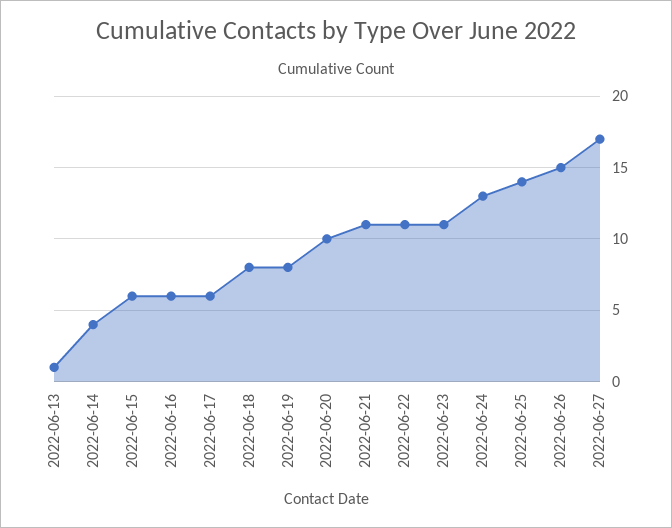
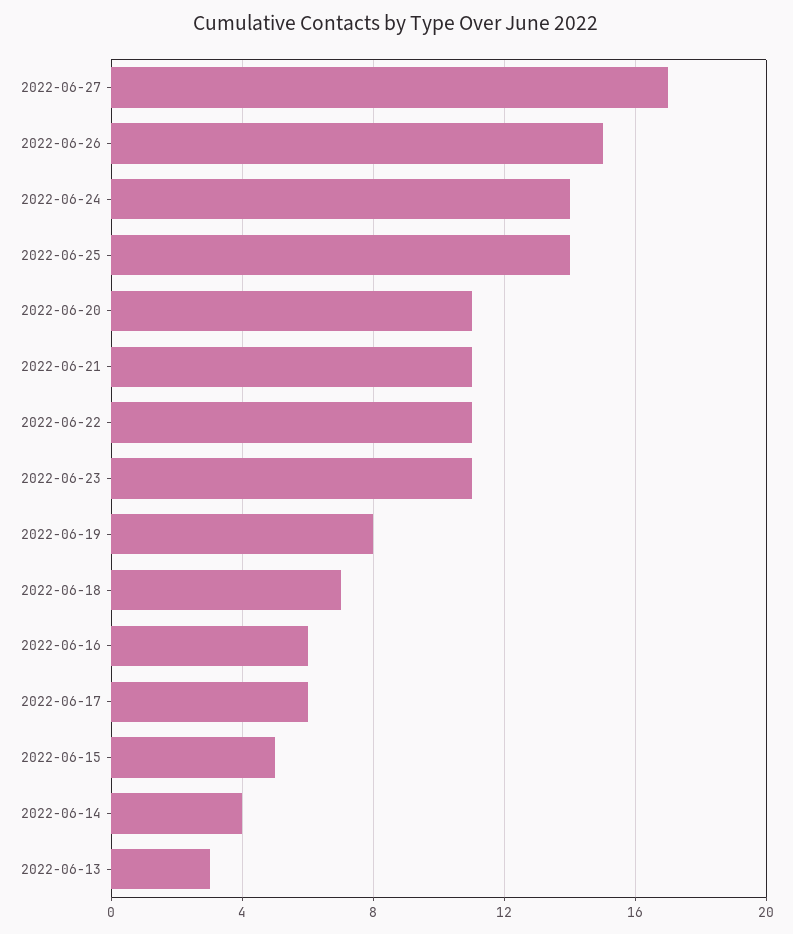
  {
-   "2022-06-13": 1,
+   "2022-06-13": 3,
    "2022-06-14": 4,
-   "2022-06-15": 6,
+   "2022-06-15": 5,
    "2022-06-16": 6,
    "2022-06-17": 6,
-   "2022-06-18": 8,
+   "2022-06-18": 7,
    "2022-06-19": 8,
-   "2022-06-20": 10,
+   "2022-06-20": 11,
    "2022-06-21": 11,
    "2022-06-22": 11,
    "2022-06-23": 11,
-   "2022-06-24": 13,
+   "2022-06-24": 14,
    "2022-06-25": 14,
    "2022-06-26": 15,
    "2022-06-27": 17
  }

